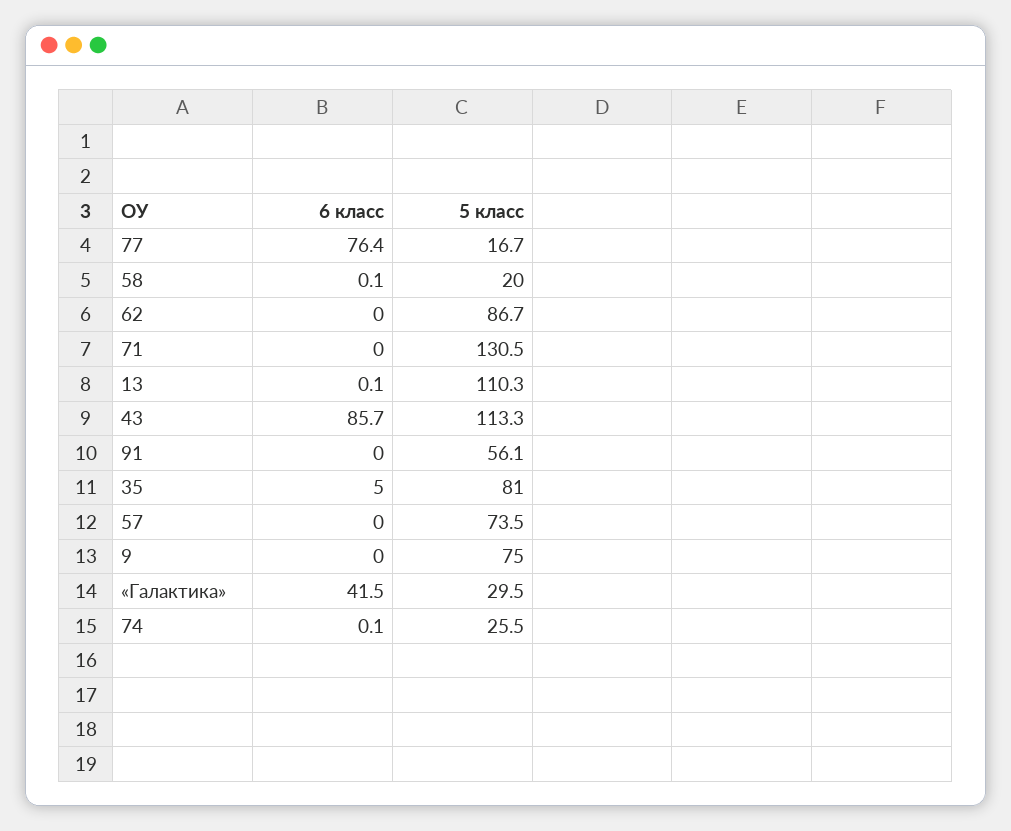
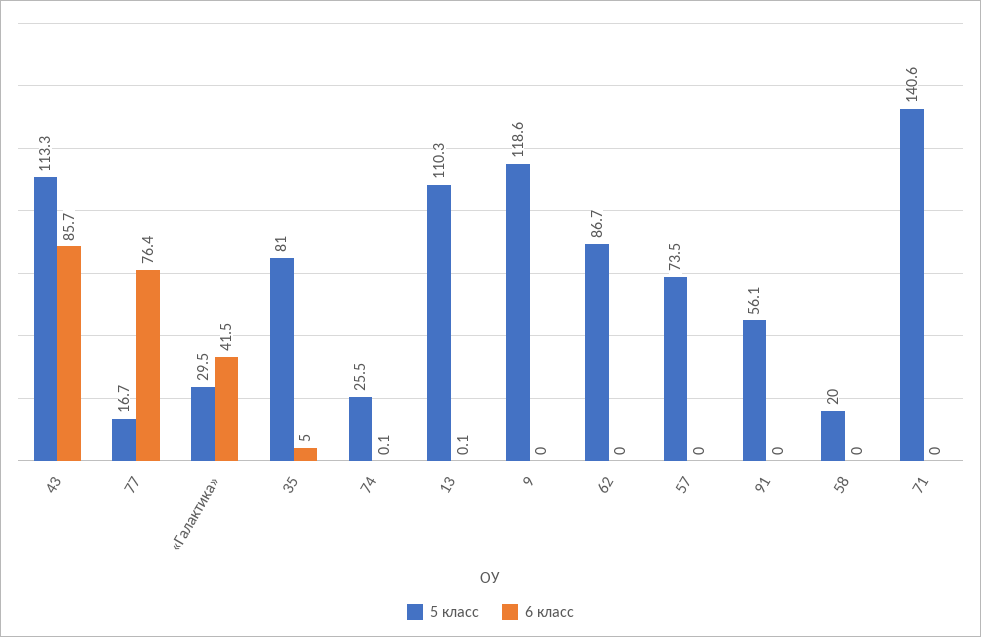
  {
    "6 класс": {
      "77": 76.4,
-     "58": 0.1,
+     "58": 0,
      "62": 0,
      "71": 0,
      "13": 0.1,
      "43": 85.7,
      "91": 0,
      "35": 5,
      "57": 0,
      "9": 0,
      "«Галактика»": 41.5,
      "74": 0.1
    },
    "5 класс": {
      "77": 16.7,
      "58": 20,
      "62": 86.7,
-     "71": 130.5,
+     "71": 140.6,
      "13": 110.3,
      "43": 113.3,
      "91": 56.1,
      "35": 81,
      "57": 73.5,
-     "9": 75,
+     "9": 118.6,
      "«Галактика»": 29.5,
      "74": 25.5
    }
  }

